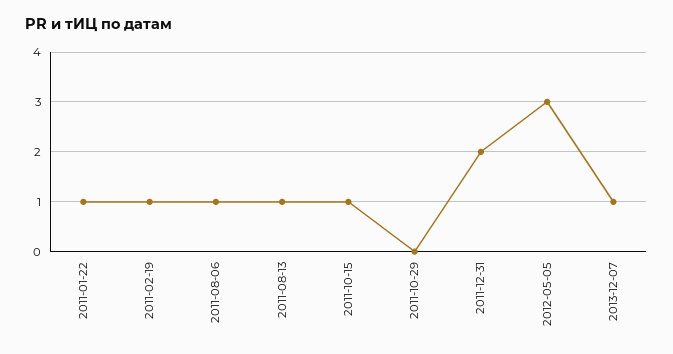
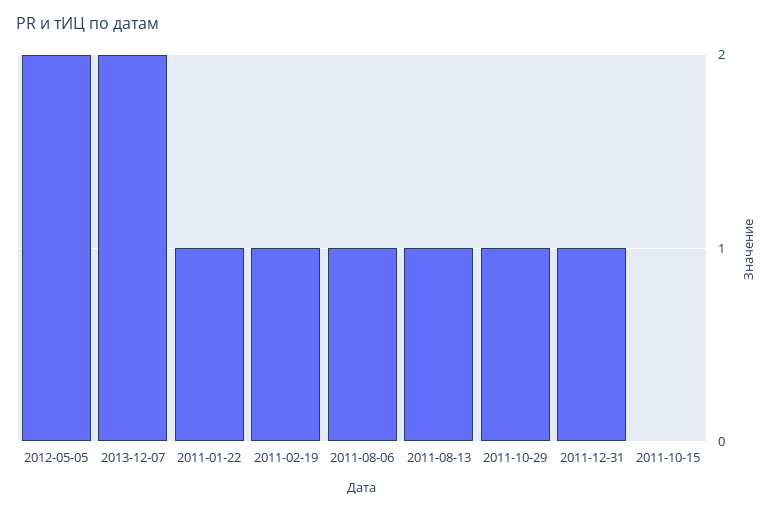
  {
    "2011-01-22": 1,
    "2011-02-19": 1,
    "2011-08-06": 1,
    "2011-08-13": 1,
-   "2011-10-15": 1,
+   "2011-10-15": 0,
-   "2011-10-29": 0,
+   "2011-10-29": 1,
-   "2011-12-31": 2,
+   "2011-12-31": 1,
-   "2012-05-05": 3,
+   "2012-05-05": 2,
-   "2013-12-07": 1
+   "2013-12-07": 2
  }

